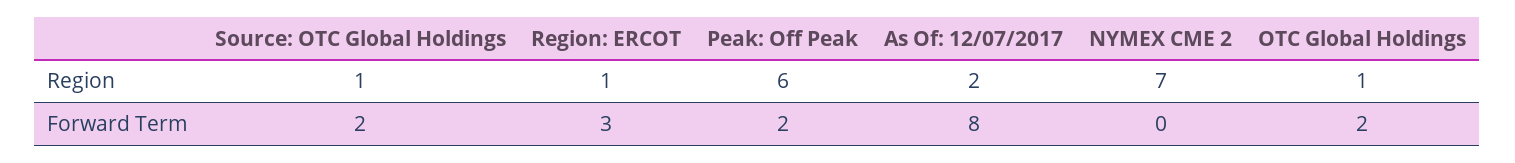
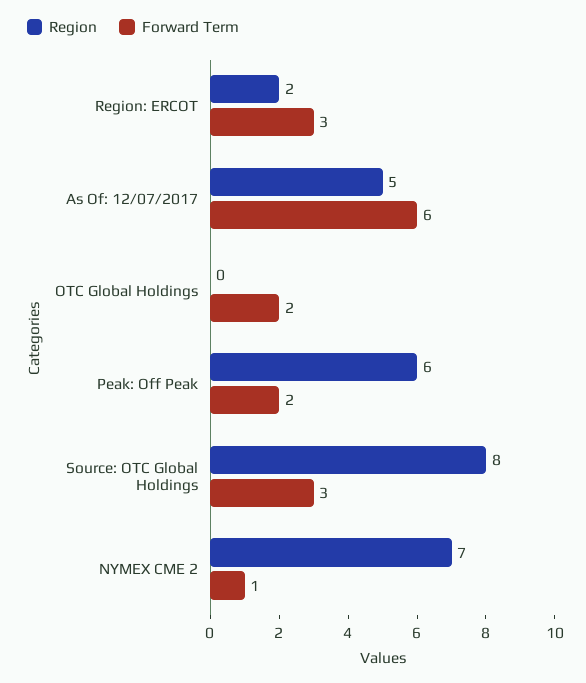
  {
    "Region": {
-     "Source: OTC Global Holdings": 1,
+     "Source: OTC Global Holdings": 8,
-     "Region: ERCOT": 1,
+     "Region: ERCOT": 2,
      "Peak: Off Peak": 6,
-     "As Of: 12/07/2017": 2,
+     "As Of: 12/07/2017": 5,
      "NYMEX CME 2": 7,
-     "OTC Global Holdings": 1
+     "OTC Global Holdings": 0
    },
    "Forward Term": {
-     "Source: OTC Global Holdings": 2,
+     "Source: OTC Global Holdings": 3,
      "Region: ERCOT": 3,
      "Peak: Off Peak": 2,
-     "As Of: 12/07/2017": 8,
+     "As Of: 12/07/2017": 6,
-     "NYMEX CME 2": 0,
+     "NYMEX CME 2": 1,
      "OTC Global Holdings": 2
    }
  }

